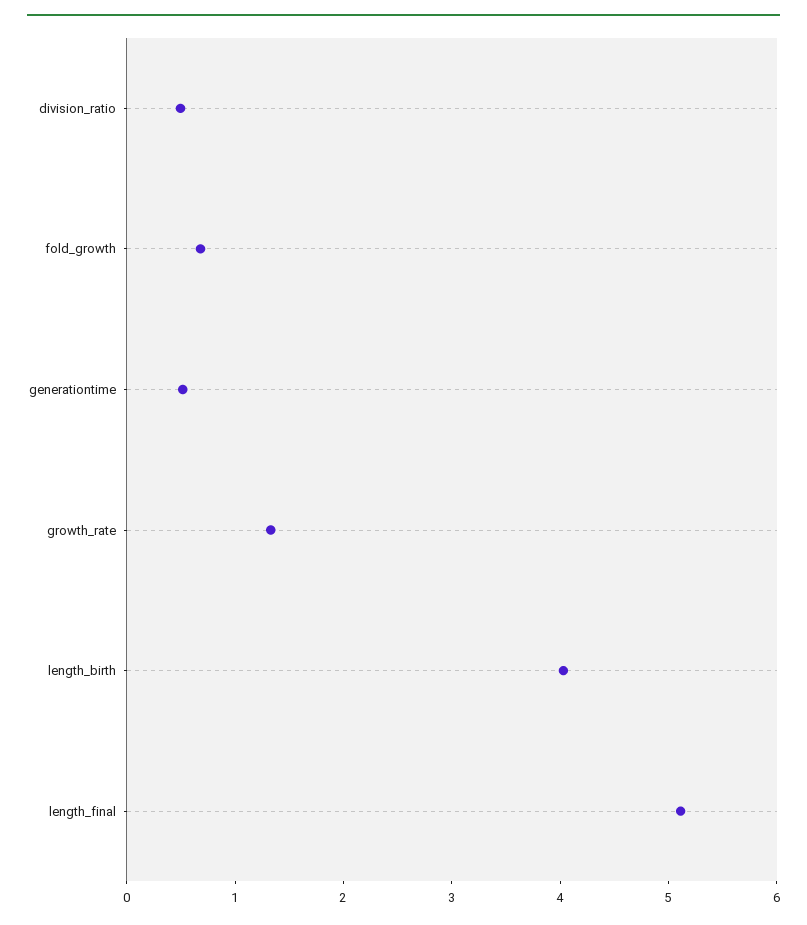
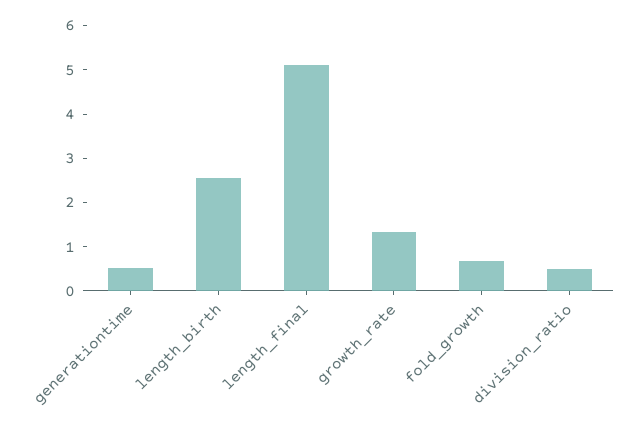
  {
    "division_ratio": 0.4,
    "fold_growth": 0.6,
    "generationtime": 0.6,
    "growth_rate": 1.4,
-   "length_birth": 4,
+   "length_birth": 2.6,
    "length_final": 5.2
  }

